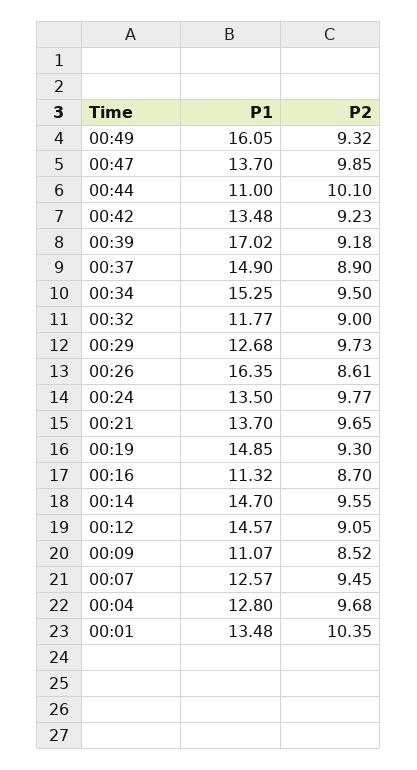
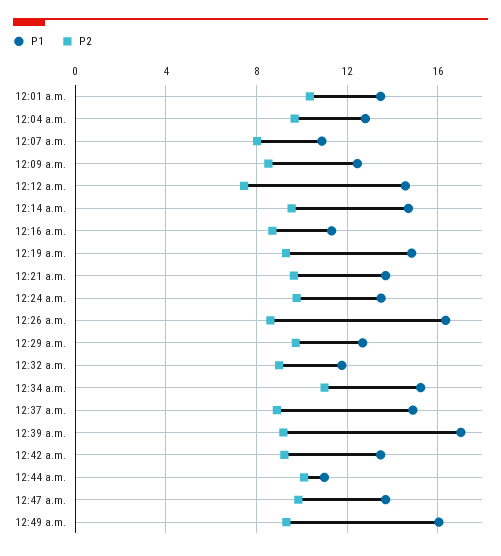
  {
    "P1": {
      "00:49": 16.05,
      "00:47": 13.7,
      "00:44": 11,
      "00:42": 13.48,
      "00:39": 17.02,
      "00:37": 14.9,
      "00:34": 15.25,
      "00:32": 11.77,
      "00:29": 12.68,
      "00:26": 16.35,
      "00:24": 13.5,
      "00:21": 13.7,
      "00:19": 14.85,
      "00:16": 11.32,
      "00:14": 14.7,
      "00:12": 14.57,
-     "00:09": 11.07,
+     "00:09": 12.5,
-     "00:07": 12.57,
+     "00:07": 11,
      "00:04": 12.8,
      "00:01": 13.48
    },
    "P2": {
      "00:49": 9.32,
      "00:47": 9.85,
      "00:44": 10.1,
      "00:42": 9.23,
      "00:39": 9.18,
      "00:37": 8.9,
-     "00:34": 9.5,
+     "00:34": 11,
      "00:32": 9,
      "00:29": 9.73,
      "00:26": 8.61,
      "00:24": 9.77,
      "00:21": 9.65,
      "00:19": 9.3,
      "00:16": 8.7,
      "00:14": 9.55,
-     "00:12": 9.05,
+     "00:12": 7.5,
      "00:09": 8.52,
-     "00:07": 9.45,
+     "00:07": 8,
      "00:04": 9.68,
      "00:01": 10.35
    }
  }

